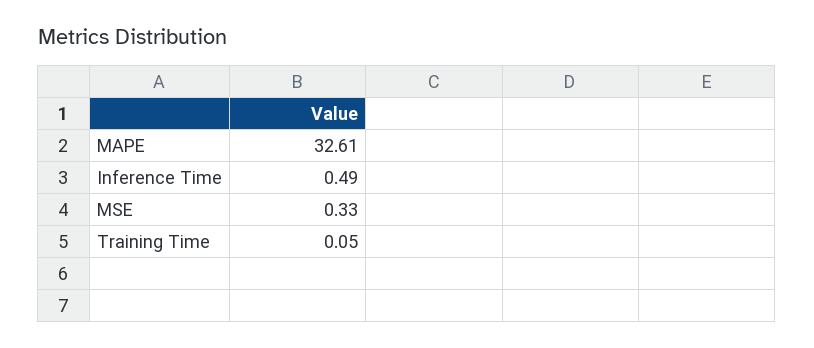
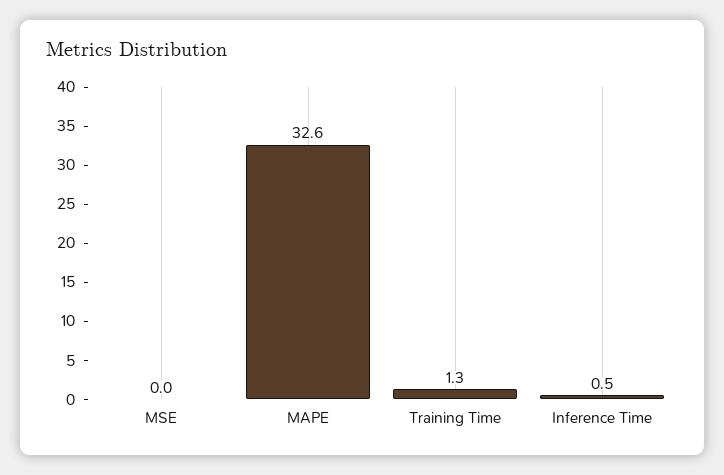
  {
    "MAPE": 32.61,
    "Inference Time": 0.49,
-   "MSE": 0.33,
+   "MSE": 0,
-   "Training Time": 0.05
+   "Training Time": 1.3
  }

